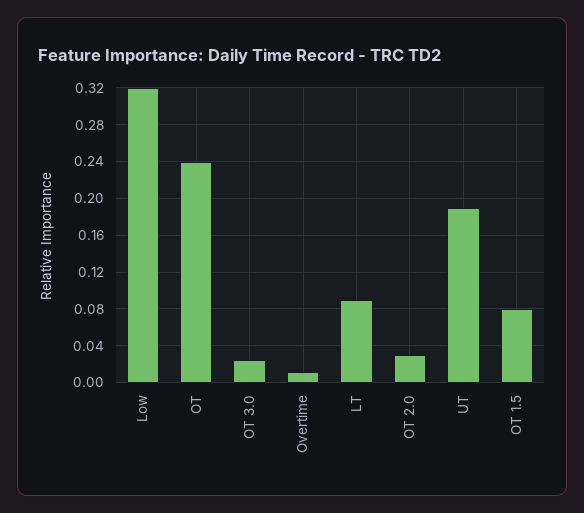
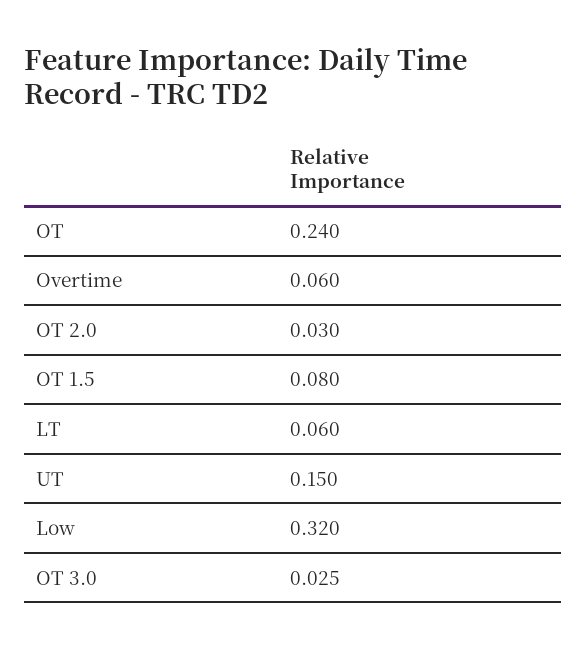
  {
    "Low": 0.32,
    "OT": 0.24,
    "OT 3.0": 0.025,
-   "Overtime": 0.01,
+   "Overtime": 0.06,
-   "LT": 0.09,
+   "LT": 0.06,
    "OT 2.0": 0.03,
-   "UT": 0.19,
+   "UT": 0.15,
    "OT 1.5": 0.08
  }

